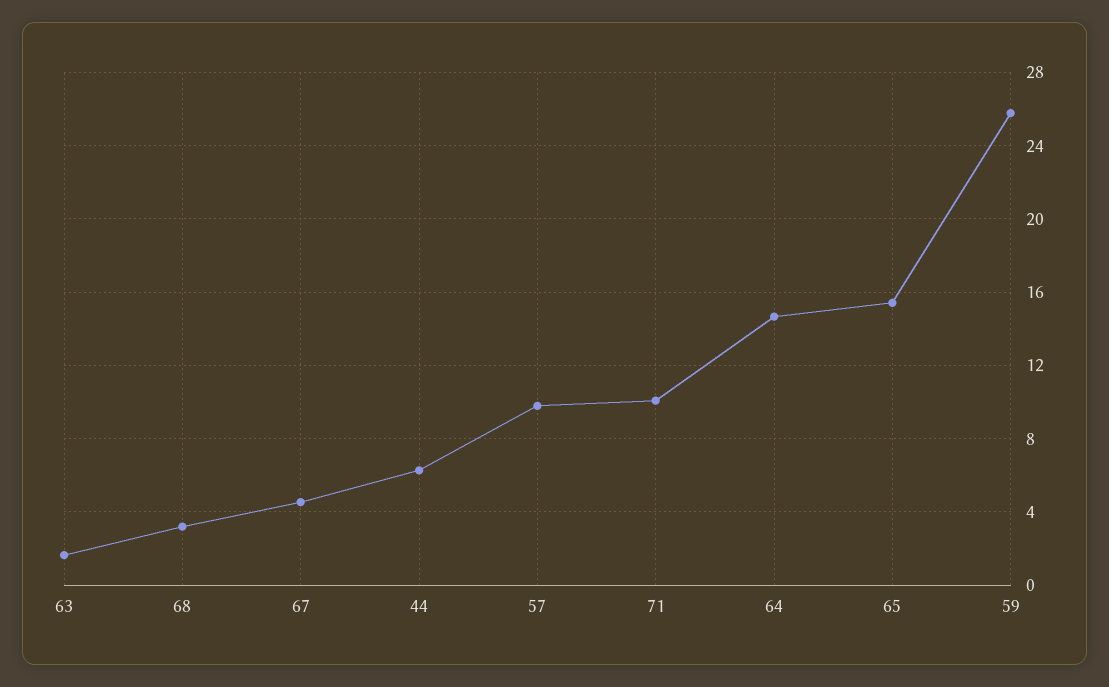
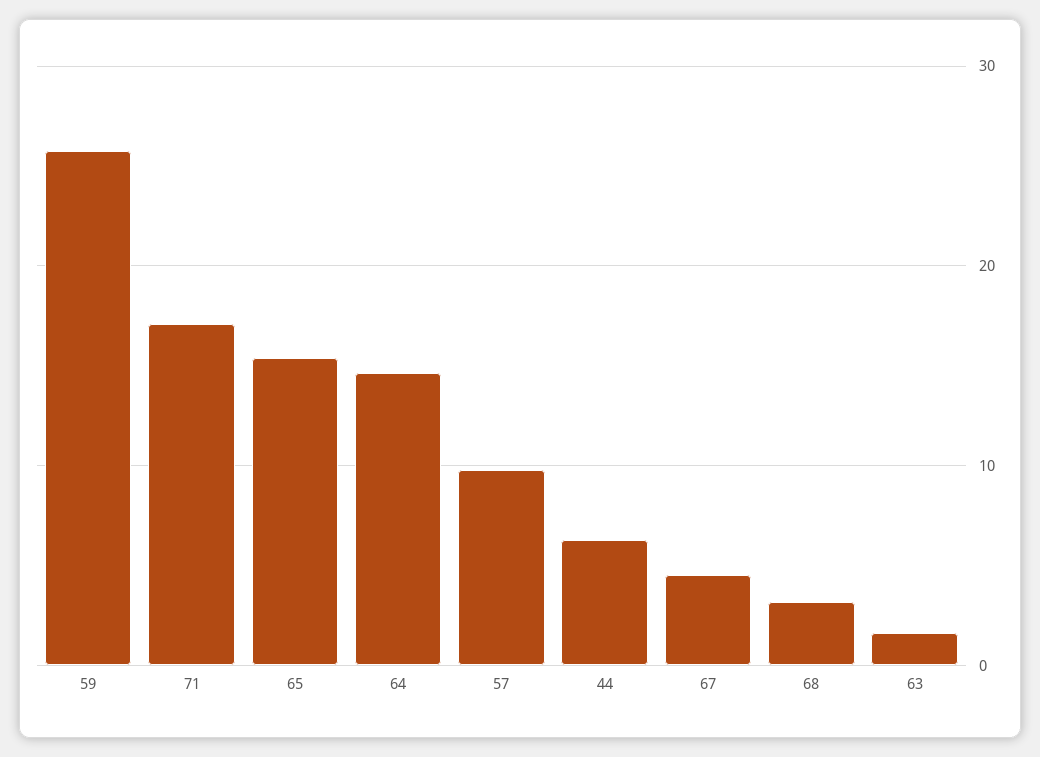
  {
    "63": 1.5,
    "68": 3,
    "67": 4.5,
    "44": 6.5,
    "57": 10,
-   "71": 10,
+   "71": 17,
    "64": 14.5,
    "65": 15.5,
    "59": 26
  }

